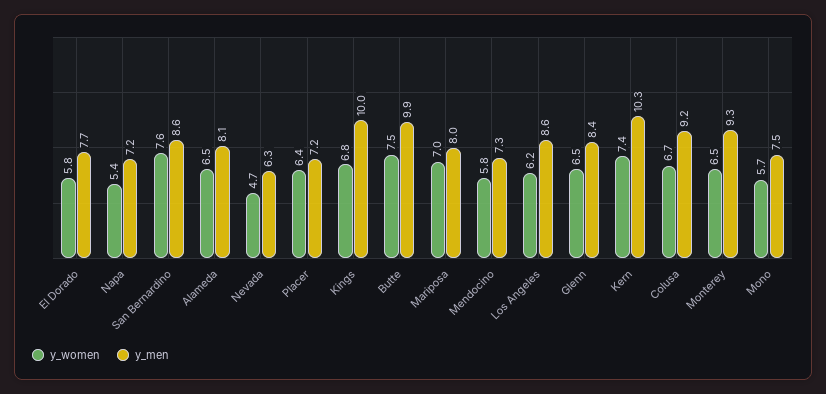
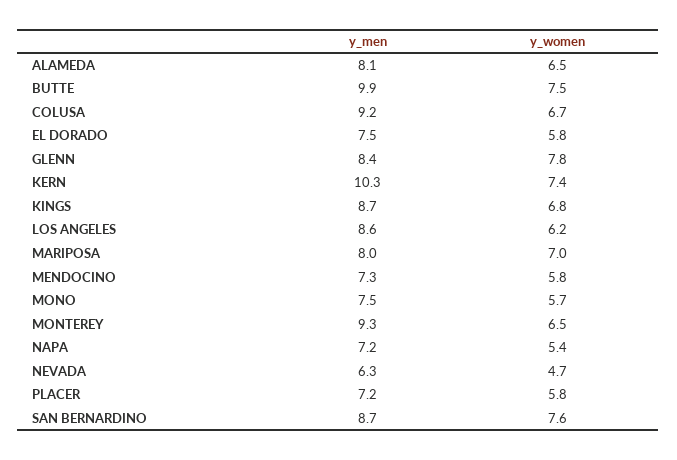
  {
    "y_women": {
      "El Dorado": 5.8,
      "Napa": 5.4,
      "San Bernardino": 7.6,
      "Alameda": 6.5,
      "Nevada": 4.7,
-     "Placer": 6.4,
+     "Placer": 5.8,
      "Kings": 6.8,
      "Butte": 7.5,
      "Mariposa": 7,
      "Mendocino": 5.8,
      "Los Angeles": 6.2,
-     "Glenn": 6.5,
+     "Glenn": 7.8,
      "Kern": 7.4,
      "Colusa": 6.7,
      "Monterey": 6.5,
      "Mono": 5.7
    },
    "y_men": {
-     "El Dorado": 7.7,
+     "El Dorado": 7.5,
      "Napa": 7.2,
-     "San Bernardino": 8.6,
+     "San Bernardino": 8.7,
      "Alameda": 8.1,
      "Nevada": 6.3,
      "Placer": 7.2,
-     "Kings": 10,
+     "Kings": 8.7,
      "Butte": 9.9,
      "Mariposa": 8,
      "Mendocino": 7.3,
      "Los Angeles": 8.6,
      "Glenn": 8.4,
      "Kern": 10.3,
      "Colusa": 9.2,
      "Monterey": 9.3,
      "Mono": 7.5
    }
  }

